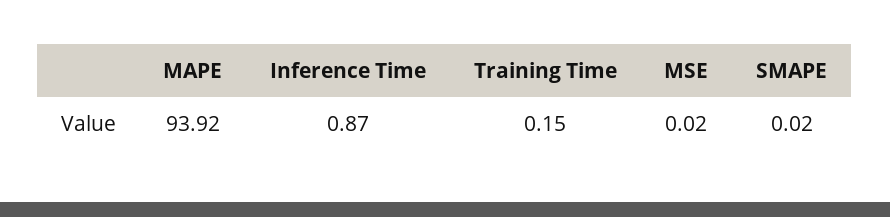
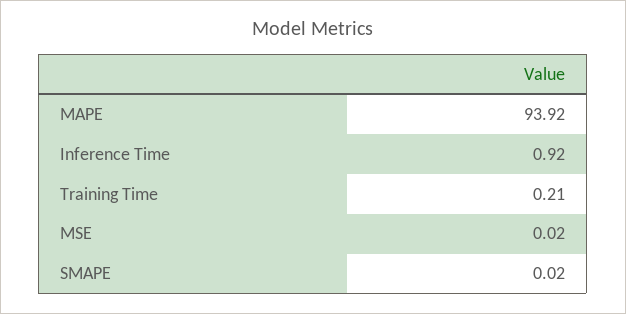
  {
    "MAPE": 93.92,
-   "Inference Time": 0.87,
+   "Inference Time": 0.92,
-   "Training Time": 0.15,
+   "Training Time": 0.21,
    "MSE": 0.02,
    "SMAPE": 0.02
  }

